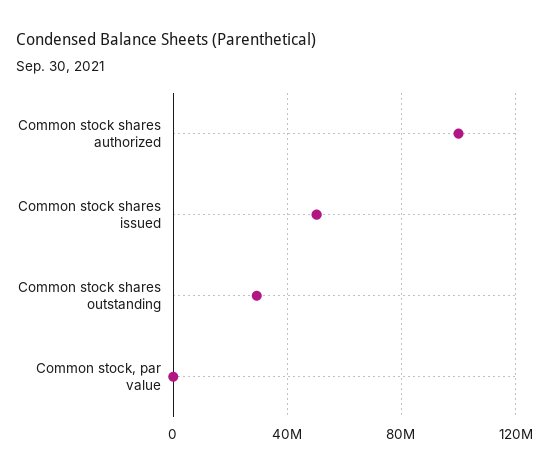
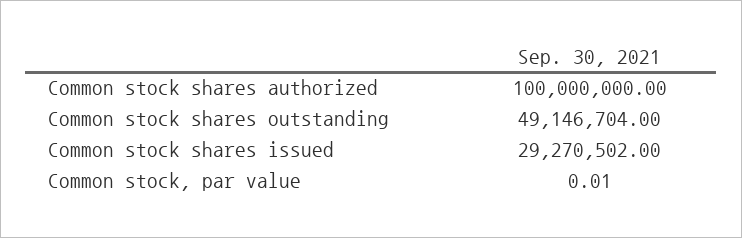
  {
    "Common stock shares authorized": 100000000,
-   "Common stock shares issued": 50000000,
+   "Common stock shares issued": 29270502,
-   "Common stock shares outstanding": 30000000,
+   "Common stock shares outstanding": 49146704,
    "Common stock, par value": 0.01
  }

